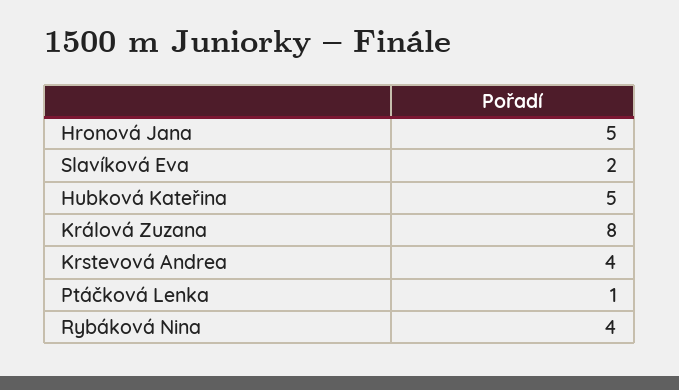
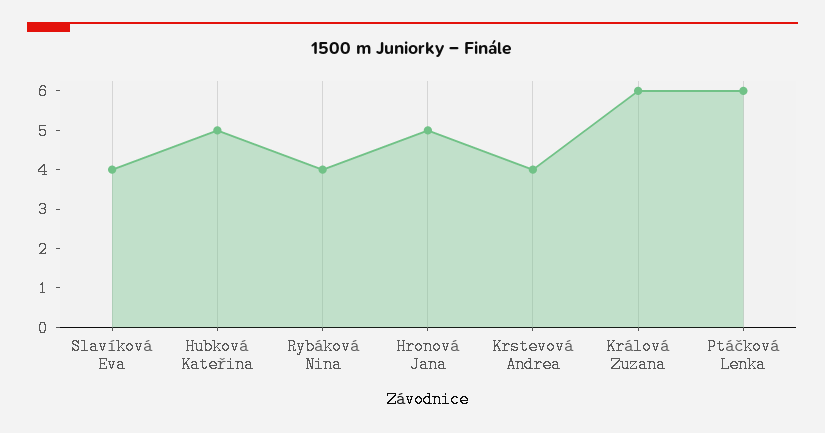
  {
    "Hronová Jana": 5,
-   "Slavíková Eva": 2,
+   "Slavíková Eva": 4,
    "Hubková Kateřina": 5,
-   "Králová Zuzana": 8,
+   "Králová Zuzana": 6,
    "Krstevová Andrea": 4,
-   "Ptáčková Lenka": 1,
+   "Ptáčková Lenka": 6,
    "Rybáková Nina": 4
  }

